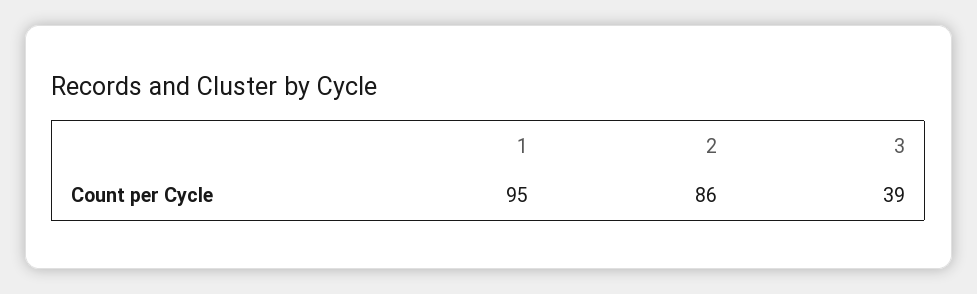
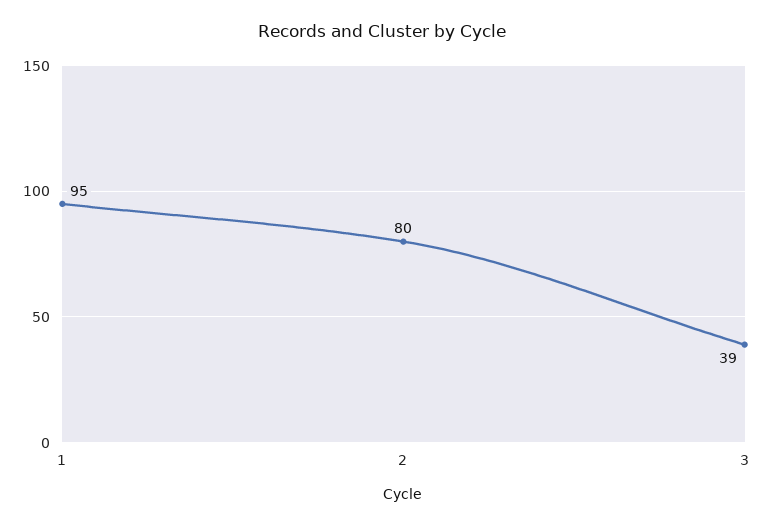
  {
    "1": 95,
-   "2": 86,
+   "2": 80,
    "3": 39
  }

